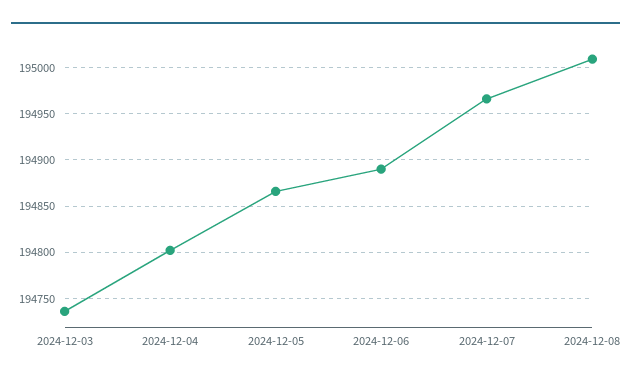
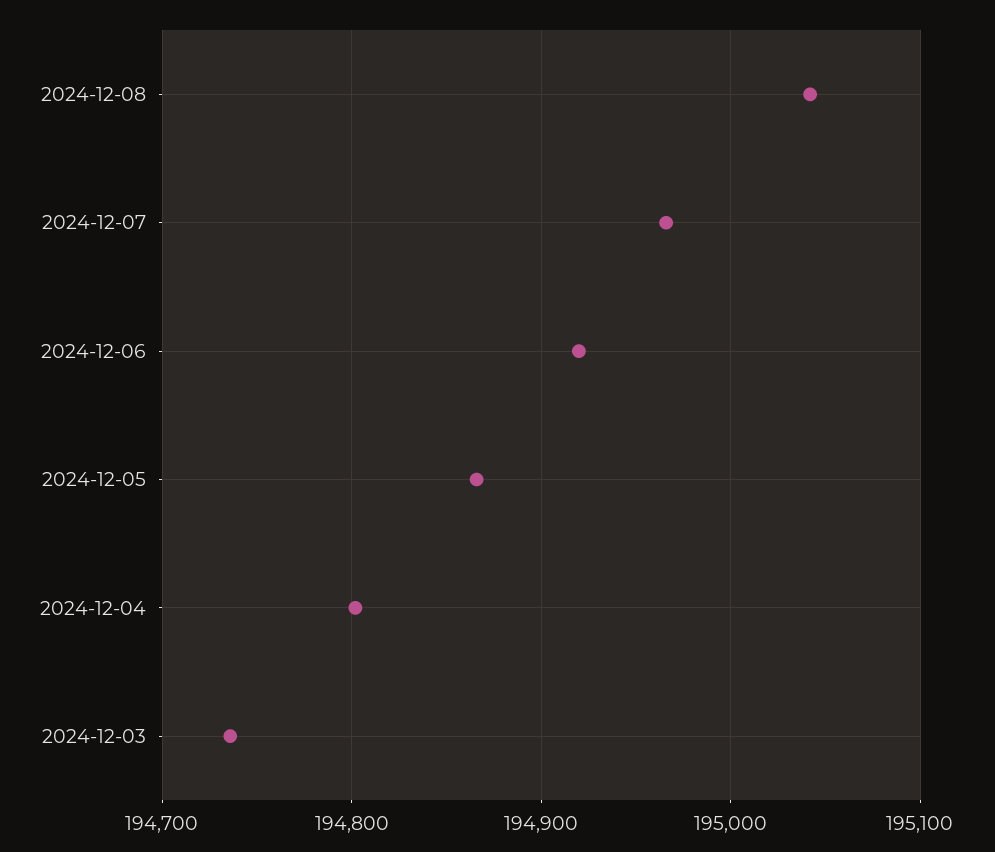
  {
    "2024-12-03": 194740,
    "2024-12-04": 194800,
    "2024-12-05": 194870,
-   "2024-12-06": 194890,
+   "2024-12-06": 194920,
    "2024-12-07": 194970,
-   "2024-12-08": 195010
+   "2024-12-08": 195040
  }

